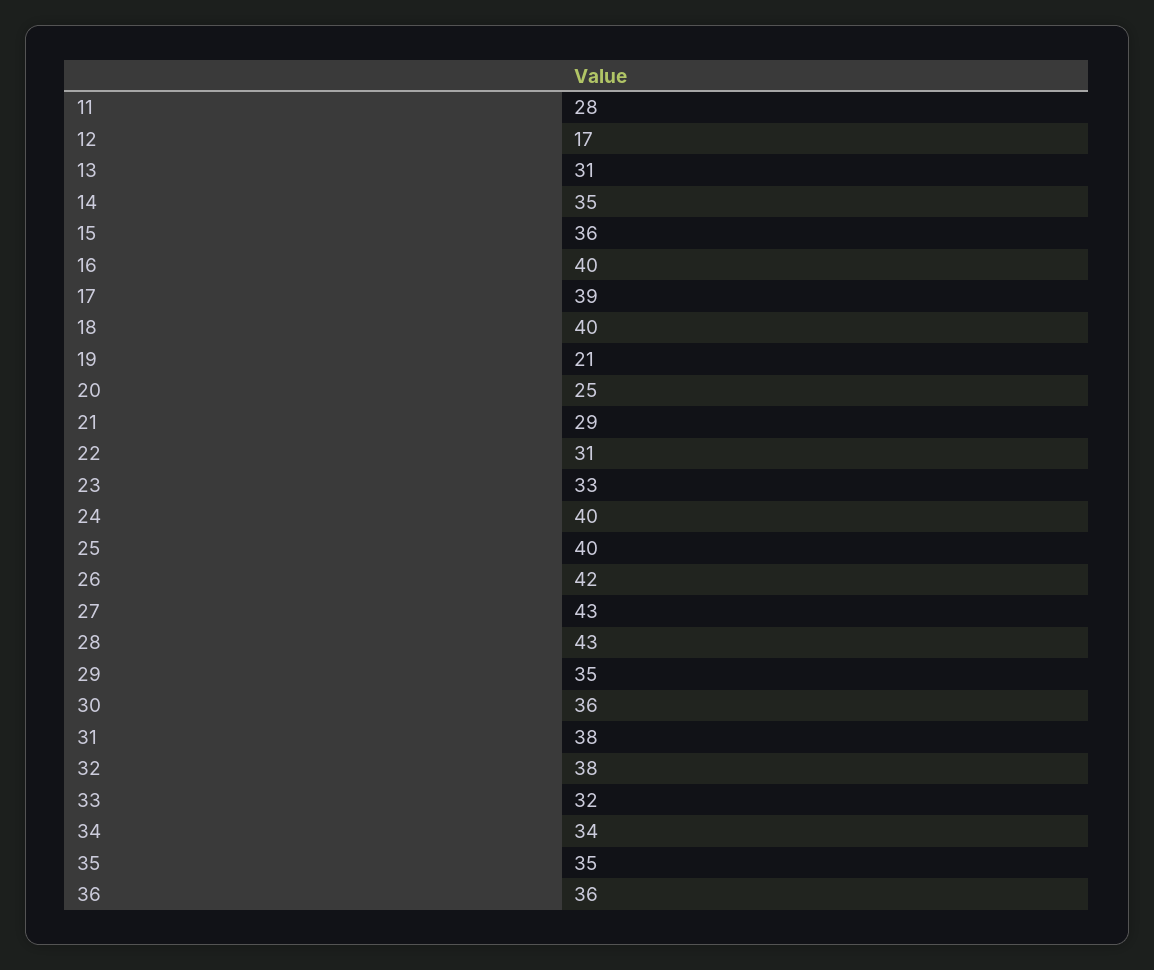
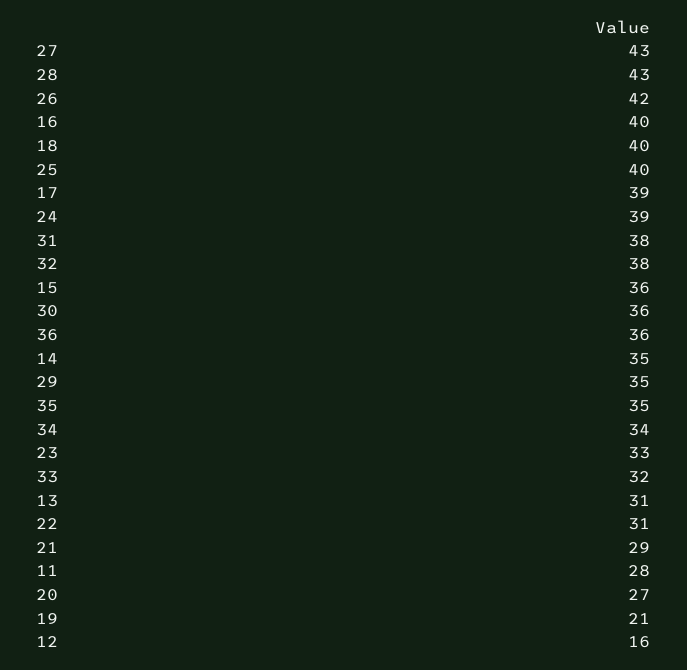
  {
    "11": 28,
-   "12": 17,
+   "12": 16,
    "13": 31,
    "14": 35,
    "15": 36,
    "16": 40,
    "17": 39,
    "18": 40,
    "19": 21,
-   "20": 25,
+   "20": 27,
    "21": 29,
    "22": 31,
    "23": 33,
-   "24": 40,
+   "24": 39,
    "25": 40,
    "26": 42,
    "27": 43,
    "28": 43,
    "29": 35,
    "30": 36,
    "31": 38,
    "32": 38,
    "33": 32,
    "34": 34,
    "35": 35,
    "36": 36
  }

